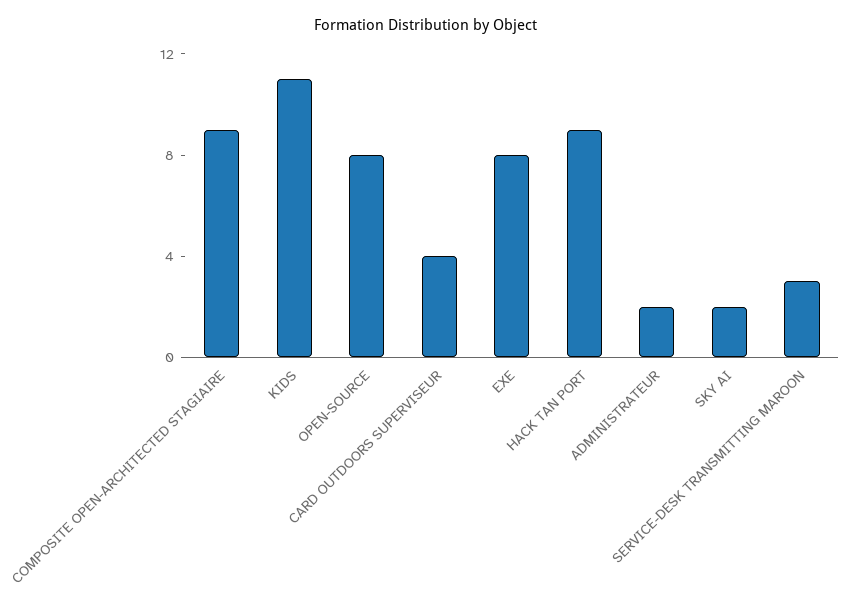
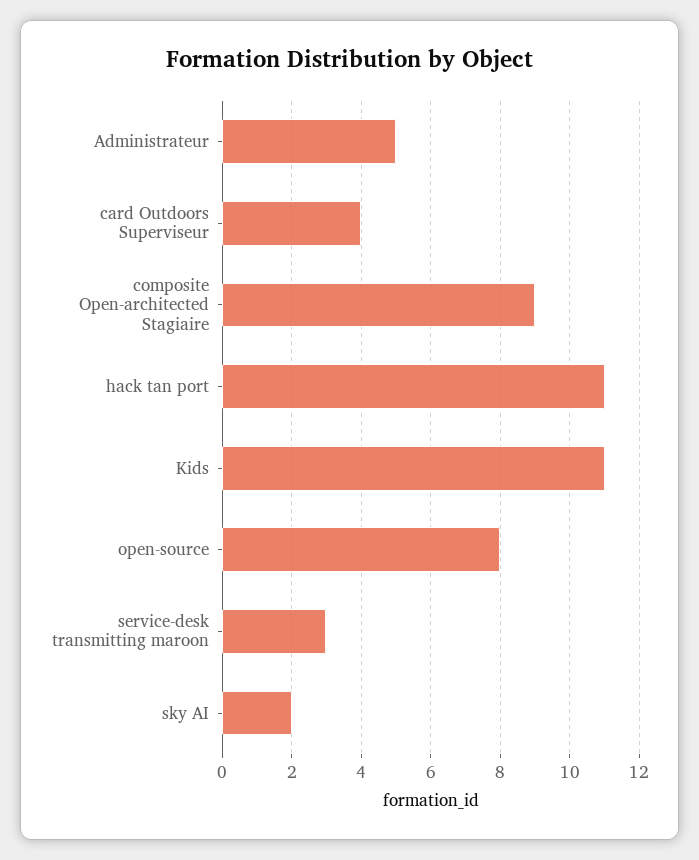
  {
    "COMPOSITE OPEN-ARCHITECTED STAGIAIRE": 9,
    "KIDS": 11,
    "OPEN-SOURCE": 8,
    "CARD OUTDOORS SUPERVISEUR": 4,
-   "EXE": 8,
-   "HACK TAN PORT": 9,
+   "HACK TAN PORT": 11,
-   "ADMINISTRATEUR": 2,
+   "ADMINISTRATEUR": 5,
    "SKY AI": 2,
    "SERVICE-DESK TRANSMITTING MAROON": 3
  }

